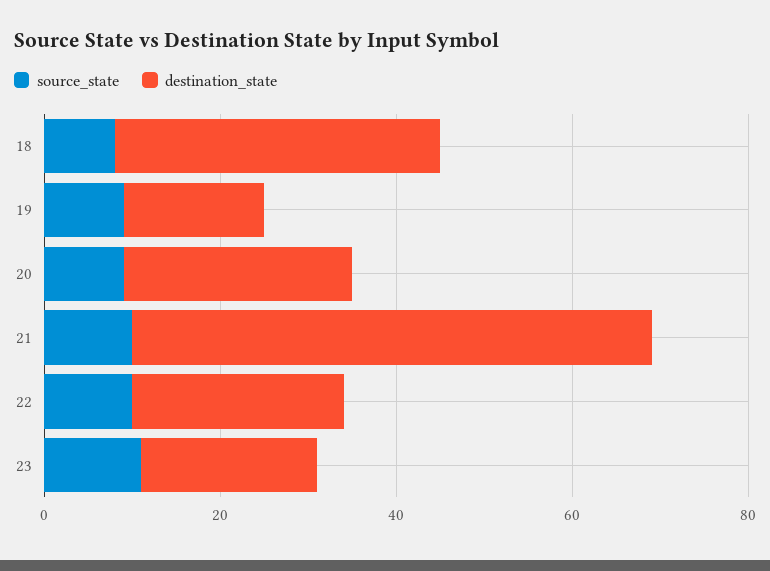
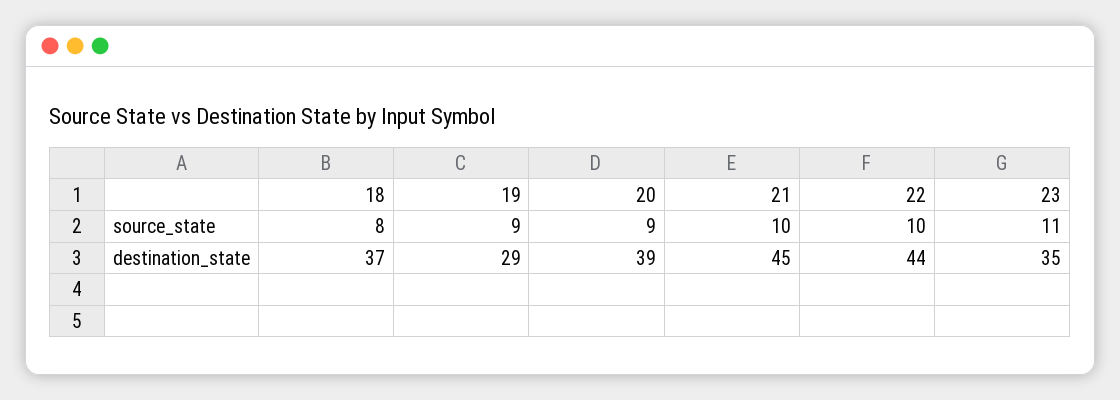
  {
    "source_state": {
      "18": 8,
      "19": 9,
      "20": 9,
      "21": 10,
      "22": 10,
      "23": 11
    },
    "destination_state": {
      "18": 37,
-     "19": 15,
+     "19": 29,
-     "20": 25,
+     "20": 39,
-     "21": 60,
+     "21": 45,
-     "22": 25,
+     "22": 44,
-     "23": 20
+     "23": 35
    }
  }

